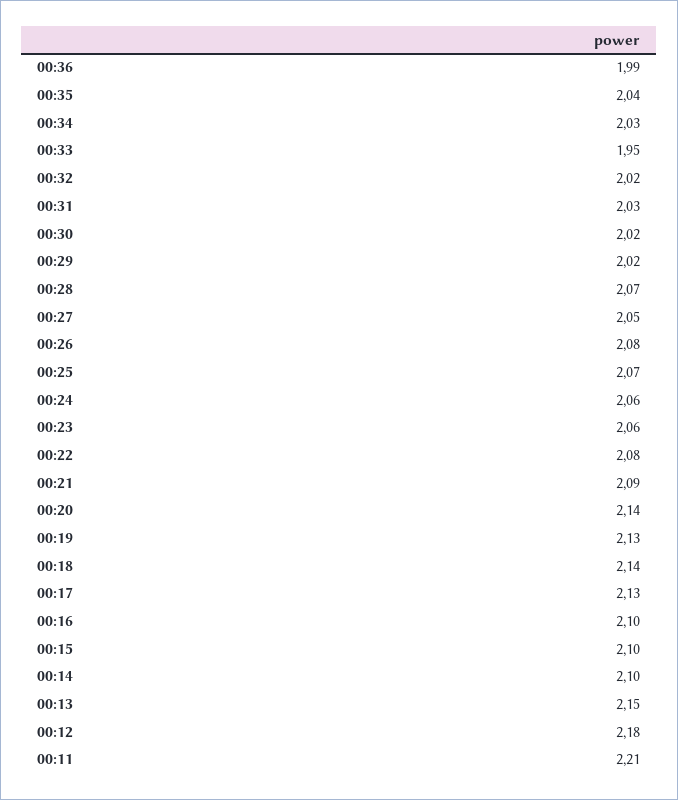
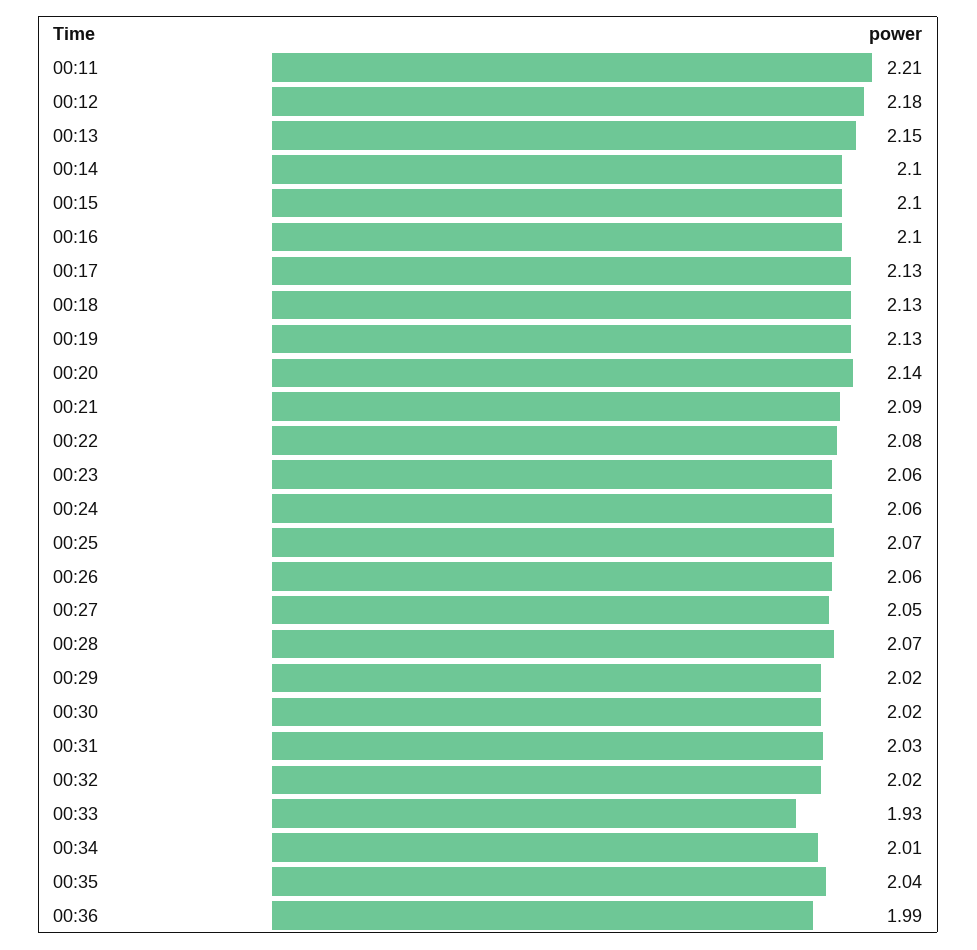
  {
    "00:36": 1.99,
    "00:35": 2.04,
-   "00:34": 2.03,
+   "00:34": 2.01,
-   "00:33": 1.95,
+   "00:33": 1.93,
    "00:32": 2.02,
    "00:31": 2.03,
    "00:30": 2.02,
    "00:29": 2.02,
    "00:28": 2.07,
    "00:27": 2.05,
-   "00:26": 2.08,
+   "00:26": 2.06,
    "00:25": 2.07,
    "00:24": 2.06,
    "00:23": 2.06,
    "00:22": 2.08,
    "00:21": 2.09,
    "00:20": 2.14,
    "00:19": 2.13,
-   "00:18": 2.14,
+   "00:18": 2.13,
    "00:17": 2.13,
    "00:16": 2.1,
    "00:15": 2.1,
    "00:14": 2.1,
    "00:13": 2.15,
    "00:12": 2.18,
    "00:11": 2.21
  }

